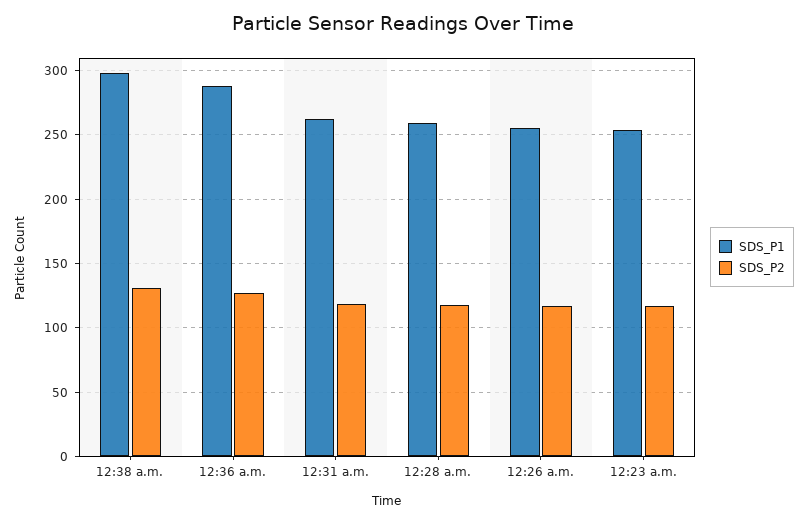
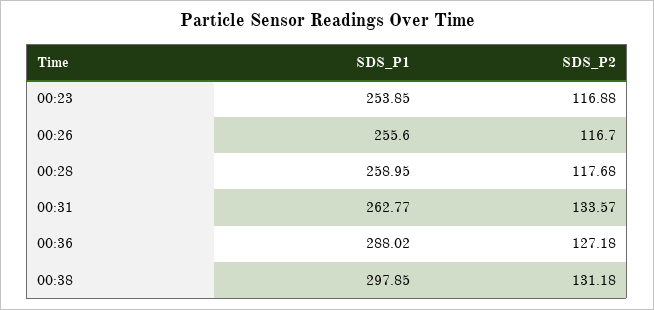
  {
    "SDS_P1": {
      "12:38 a.m.": 297.85,
      "12:36 a.m.": 288.02,
      "12:31 a.m.": 262.77,
      "12:28 a.m.": 258.95,
      "12:26 a.m.": 255.6,
      "12:23 a.m.": 253.85
    },
    "SDS_P2": {
      "12:38 a.m.": 131.18,
      "12:36 a.m.": 127.18,
-     "12:31 a.m.": 120,
+     "12:31 a.m.": 133.57,
      "12:28 a.m.": 117.68,
      "12:26 a.m.": 116.7,
      "12:23 a.m.": 116.88
    }
  }

